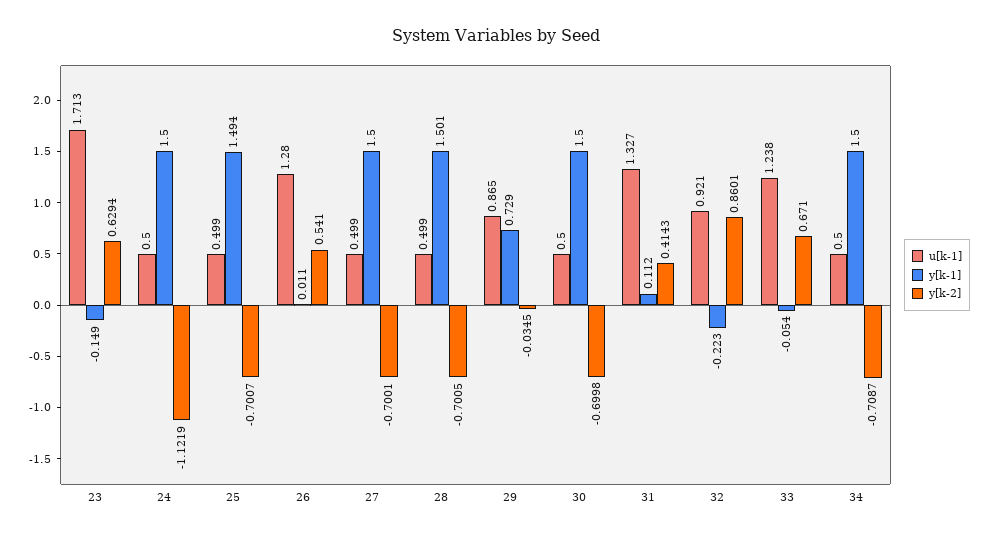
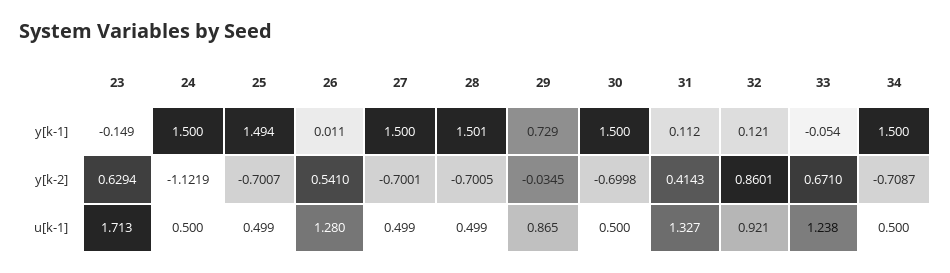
  {
    "u[k-1]": {
      "23": 1.713,
      "24": 0.5,
      "25": 0.499,
      "26": 1.28,
      "27": 0.499,
      "28": 0.499,
      "29": 0.865,
      "30": 0.5,
      "31": 1.327,
      "32": 0.921,
      "33": 1.238,
      "34": 0.5
    },
    "y[k-1]": {
      "23": -0.149,
      "24": 1.5,
      "25": 1.494,
      "26": 0.011,
      "27": 1.5,
      "28": 1.501,
      "29": 0.729,
      "30": 1.5,
      "31": 0.112,
-     "32": -0.223,
+     "32": 0.121,
      "33": -0.054,
      "34": 1.5
    },
    "y[k-2]": {
      "23": 0.6294,
      "24": -1.1219,
      "25": -0.7007,
      "26": 0.541,
      "27": -0.7001,
      "28": -0.7005,
      "29": -0.0345,
      "30": -0.6998,
      "31": 0.4143,
      "32": 0.8601,
      "33": 0.671,
      "34": -0.7087
    }
  }

